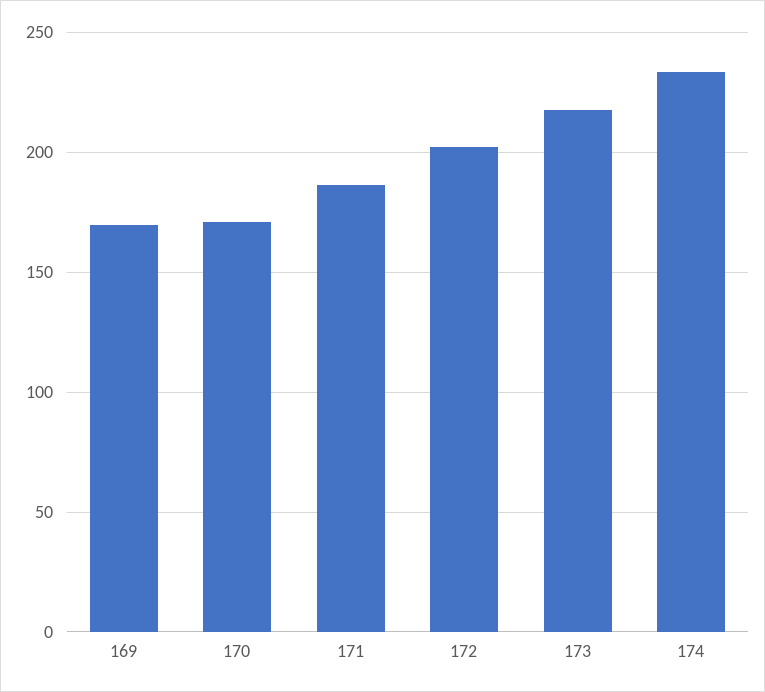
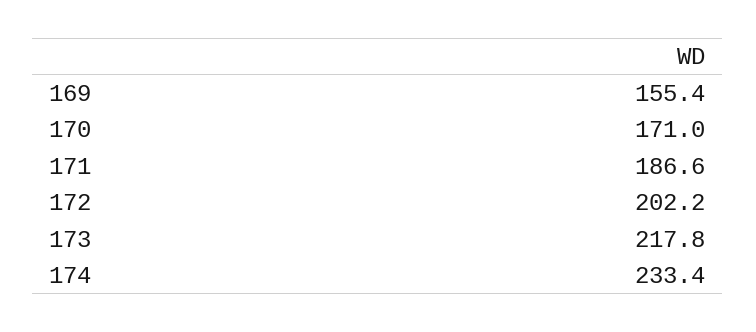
  {
-   "169": 170,
+   "169": 155.4,
    "170": 171,
    "171": 186.6,
    "172": 202.2,
    "173": 217.8,
    "174": 233.4
  }

